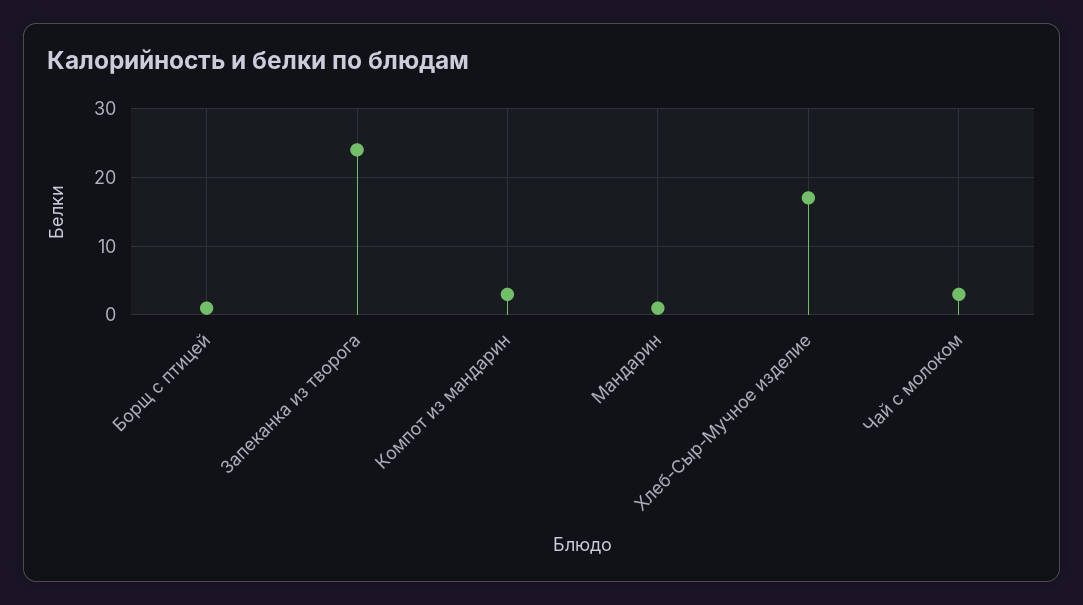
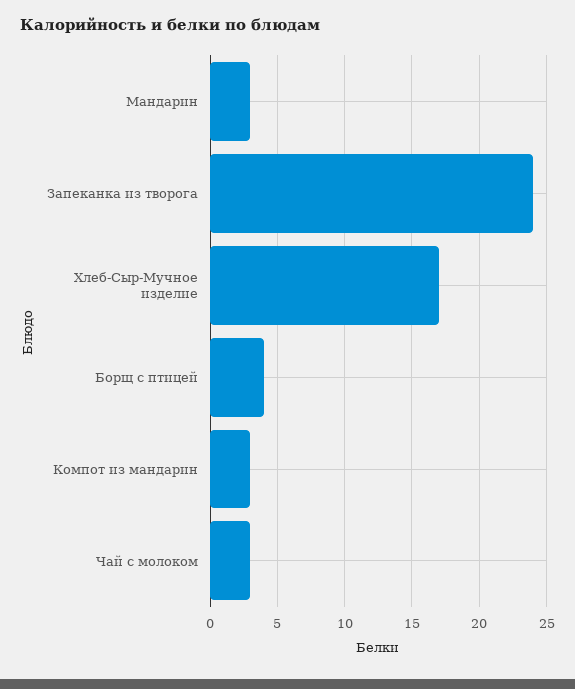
  {
-   "Борщ с птицей": 1,
+   "Борщ с птицей": 4,
    "Запеканка из творога": 24,
    "Компот из мандарин": 3,
-   "Мандарин": 1,
+   "Мандарин": 3,
    "Хлеб-Сыр-Мучное изделие": 17,
    "Чай с молоком": 3
  }

